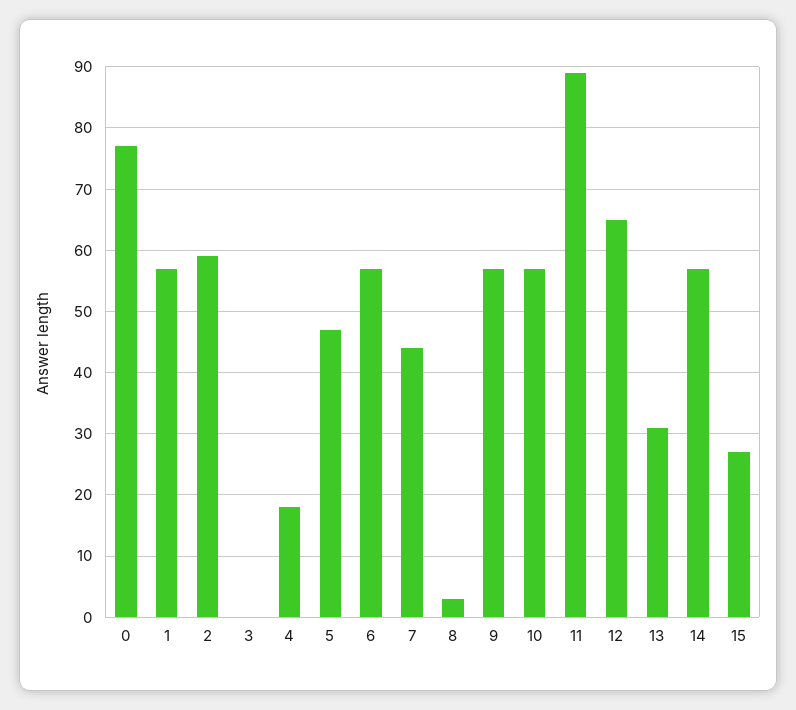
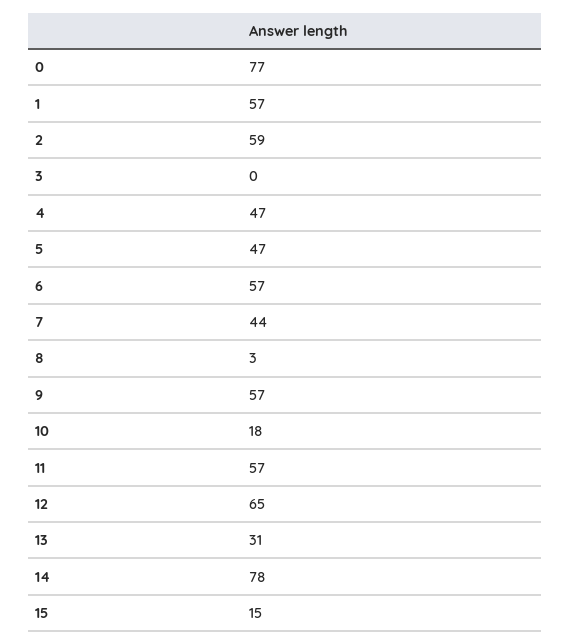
  {
    "0": 77,
    "1": 57,
    "2": 59,
    "3": 0,
-   "4": 18,
+   "4": 47,
    "5": 47,
    "6": 57,
    "7": 44,
    "8": 3,
    "9": 57,
-   "10": 57,
+   "10": 18,
-   "11": 89,
+   "11": 57,
    "12": 65,
    "13": 31,
-   "14": 57,
+   "14": 78,
-   "15": 27
+   "15": 15
  }

